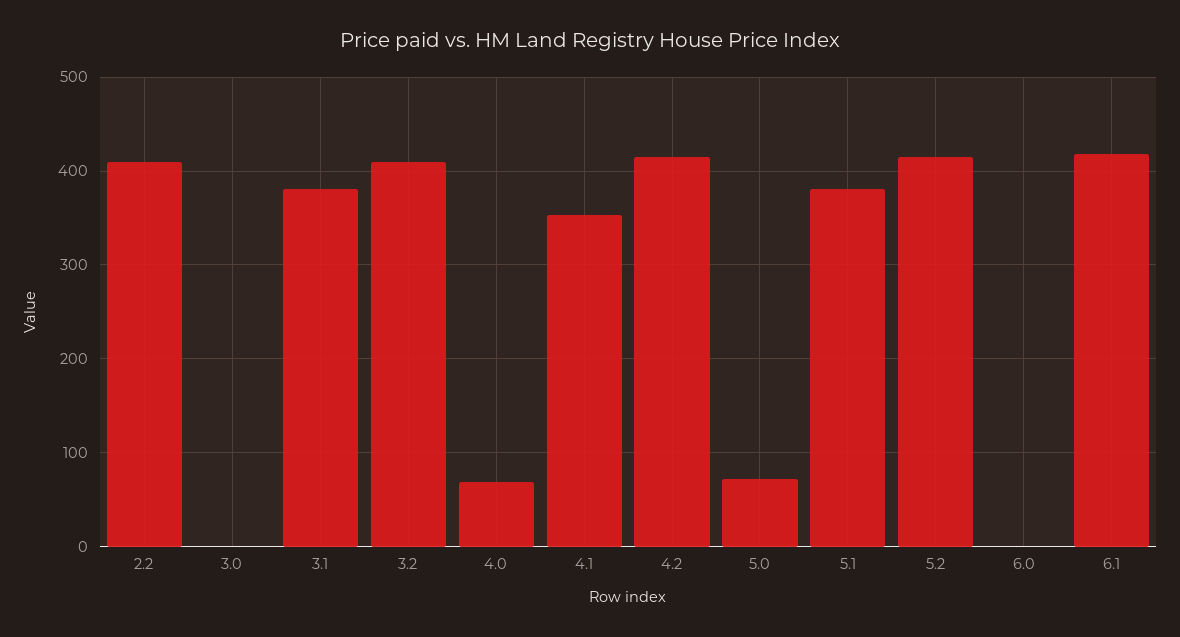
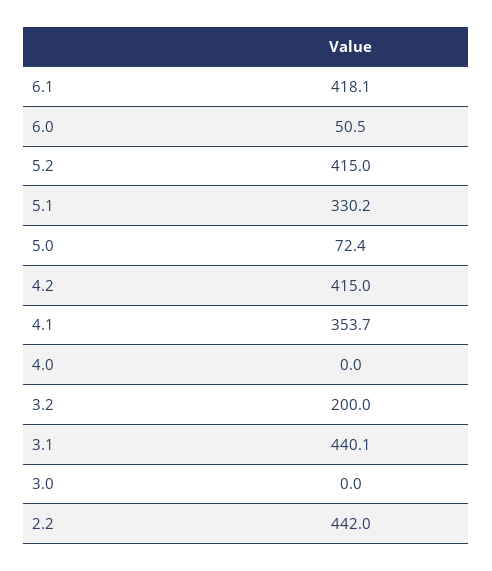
  {
-   "2.2": 410,
+   "2.2": 442,
    "3.0": 0,
-   "3.1": 380,
+   "3.1": 440.1,
-   "3.2": 410,
+   "3.2": 200,
-   "4.0": 70,
+   "4.0": 0,
    "4.1": 353.7,
    "4.2": 415,
    "5.0": 72.4,
-   "5.1": 380,
+   "5.1": 330.2,
    "5.2": 415,
-   "6.0": 0,
+   "6.0": 50.5,
    "6.1": 418.1
  }

